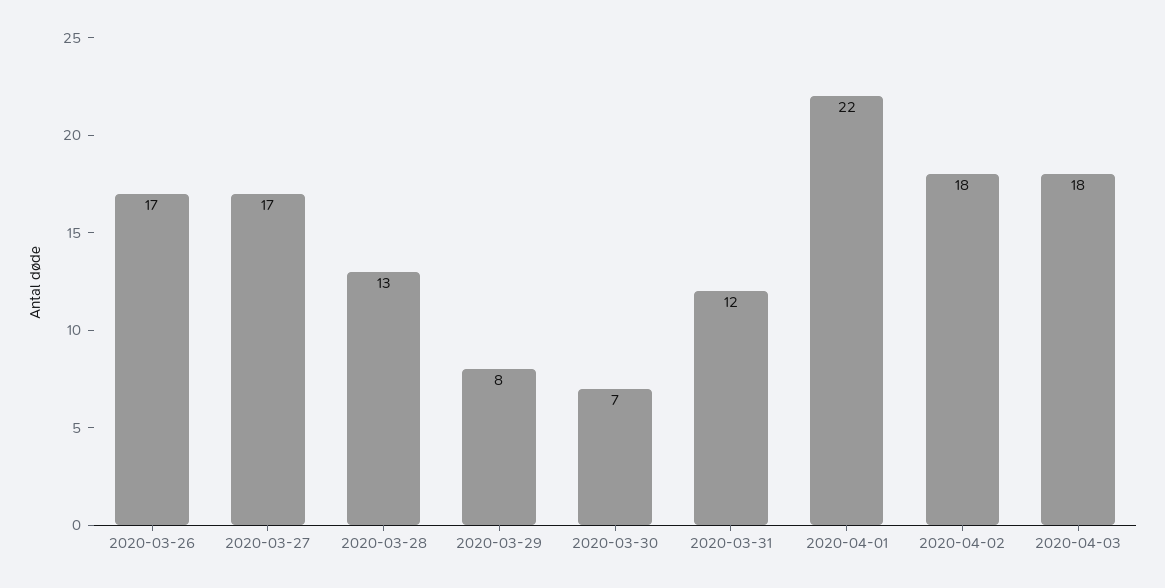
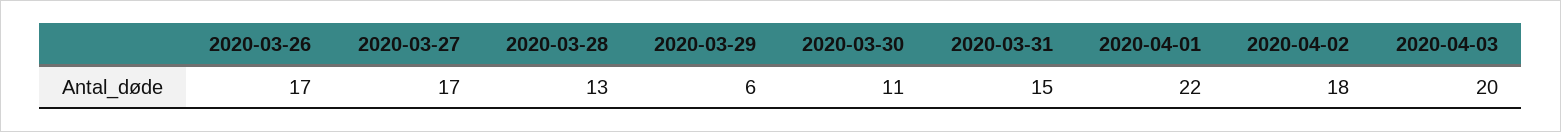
  {
    "2020-03-26": 17,
    "2020-03-27": 17,
    "2020-03-28": 13,
-   "2020-03-29": 8,
+   "2020-03-29": 6,
-   "2020-03-30": 7,
+   "2020-03-30": 11,
-   "2020-03-31": 12,
+   "2020-03-31": 15,
    "2020-04-01": 22,
    "2020-04-02": 18,
-   "2020-04-03": 18
+   "2020-04-03": 20
  }

